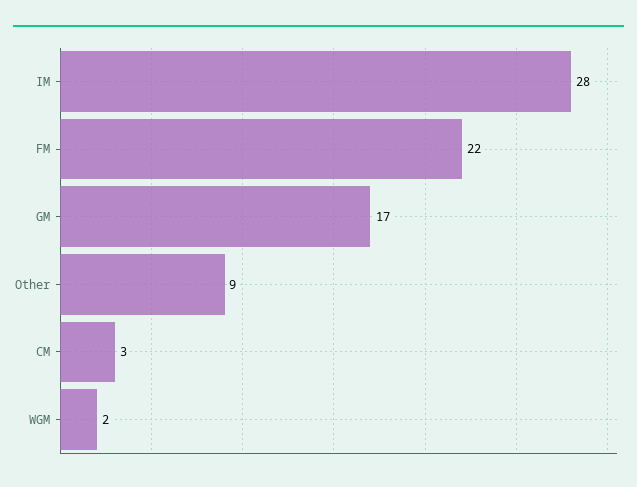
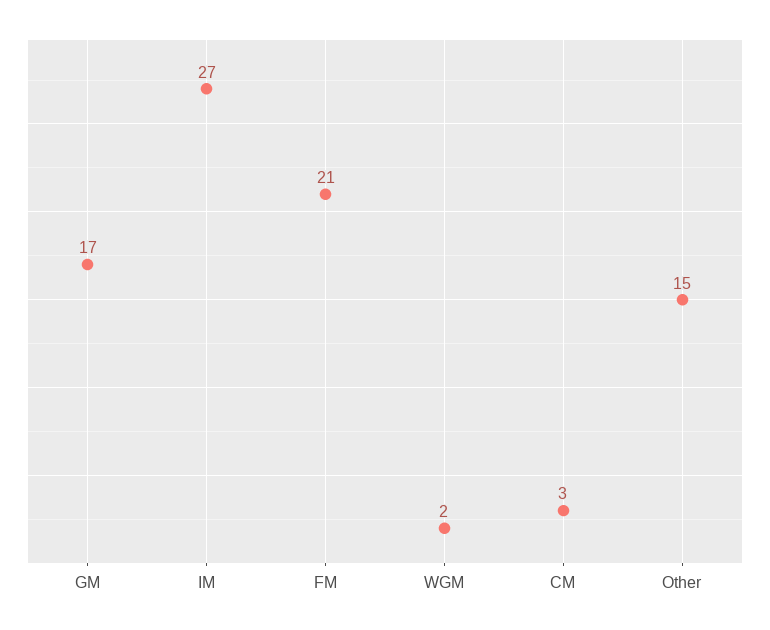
  {
-   "IM": 28,
+   "IM": 27,
-   "FM": 22,
+   "FM": 21,
    "GM": 17,
-   "Other": 9,
+   "Other": 15,
    "CM": 3,
    "WGM": 2
  }

